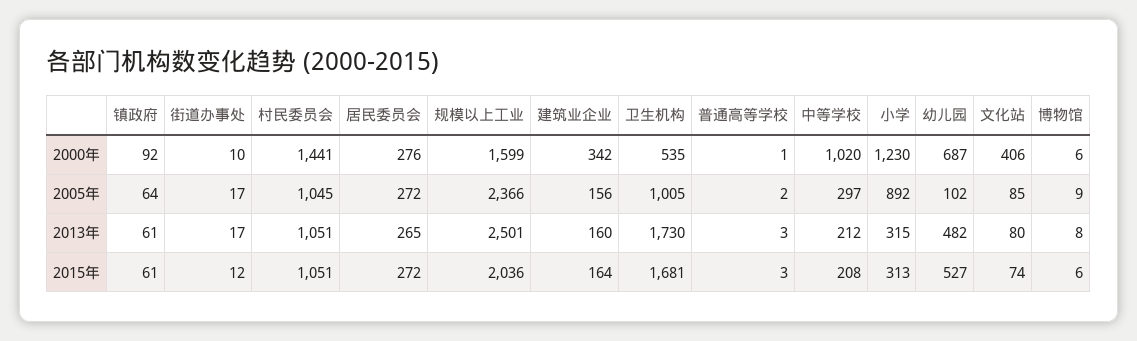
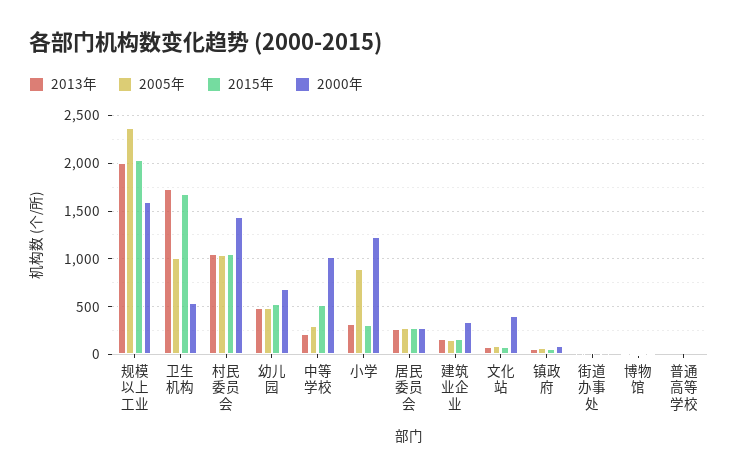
  {
    "2000年": {
      "镇政府": 92,
      "街道办事处": 10,
      "村民委员会": 1441,
      "居民委员会": 276,
      "规模以上工业": 1599,
      "建筑业企业": 342,
      "卫生机构": 535,
      "普通高等学校": 1,
      "中等学校": 1020,
      "小学": 1230,
      "幼儿园": 687,
      "文化站": 406,
      "博物馆": 6
    },
    "2005年": {
      "镇政府": 64,
      "街道办事处": 17,
      "村民委员会": 1045,
      "居民委员会": 272,
      "规模以上工业": 2366,
      "建筑业企业": 156,
      "卫生机构": 1005,
      "普通高等学校": 2,
      "中等学校": 297,
      "小学": 892,
-     "幼儿园": 102,
+     "幼儿园": 500,
      "文化站": 85,
      "博物馆": 9
    },
    "2013年": {
      "镇政府": 61,
      "街道办事处": 17,
      "村民委员会": 1051,
      "居民委员会": 265,
-     "规模以上工业": 2501,
+     "规模以上工业": 2000,
      "建筑业企业": 160,
      "卫生机构": 1730,
      "普通高等学校": 3,
      "中等学校": 212,
      "小学": 315,
      "幼儿园": 482,
      "文化站": 80,
      "博物馆": 8
    },
    "2015年": {
      "镇政府": 61,
      "街道办事处": 12,
      "村民委员会": 1051,
      "居民委员会": 272,
      "规模以上工业": 2036,
      "建筑业企业": 164,
      "卫生机构": 1681,
      "普通高等学校": 3,
-     "中等学校": 208,
+     "中等学校": 500,
      "小学": 313,
      "幼儿园": 527,
      "文化站": 74,
      "博物馆": 6
    }
  }

